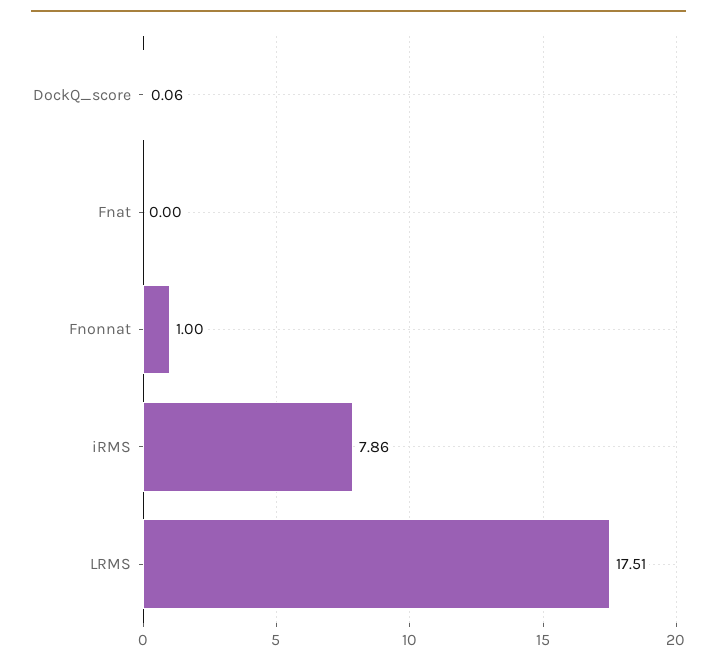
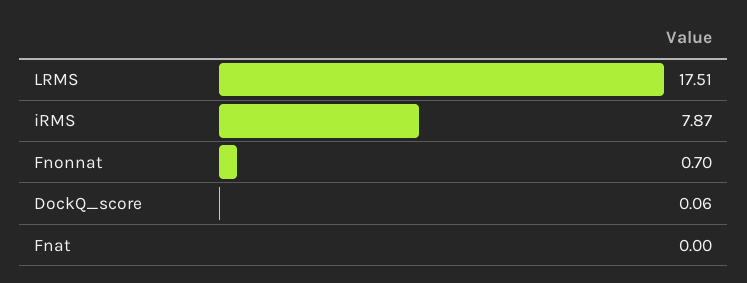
  {
    "DockQ_score": 0.06,
    "Fnat": 0,
-   "Fnonnat": 1,
+   "Fnonnat": 0.7,
-   "iRMS": 7.86,
+   "iRMS": 7.87,
    "LRMS": 17.51
  }

